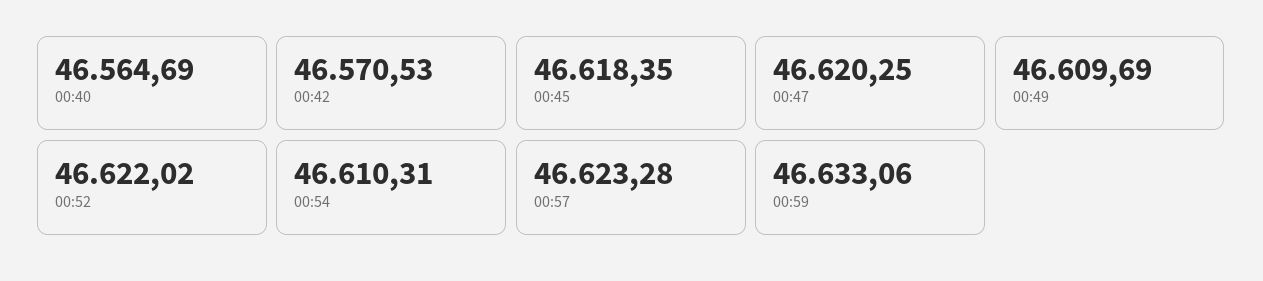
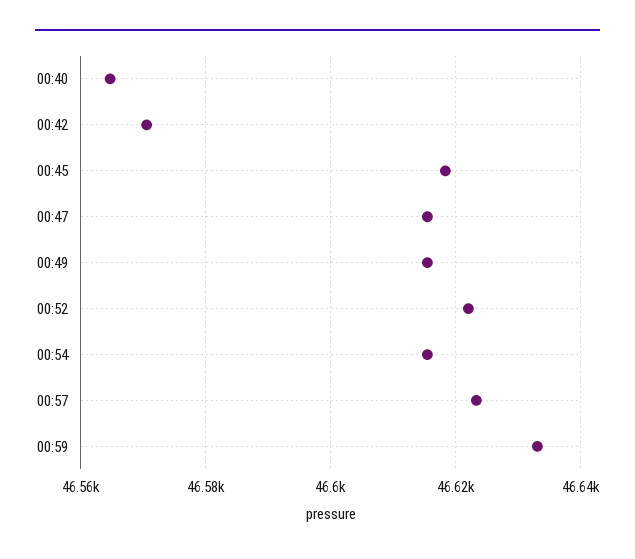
  {
    "00:40": 46564.69,
    "00:42": 46570.53,
    "00:45": 46618.35,
-   "00:47": 46620.25,
+   "00:47": 46616,
-   "00:49": 46609.69,
+   "00:49": 46616,
    "00:52": 46622.02,
-   "00:54": 46610.31,
+   "00:54": 46616,
    "00:57": 46623.28,
    "00:59": 46633.06
  }

